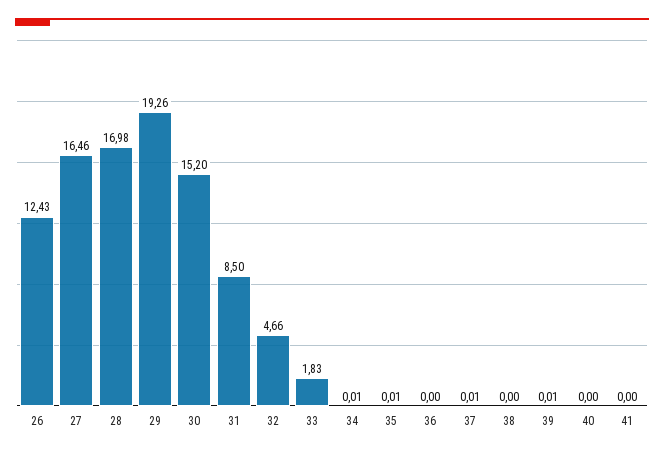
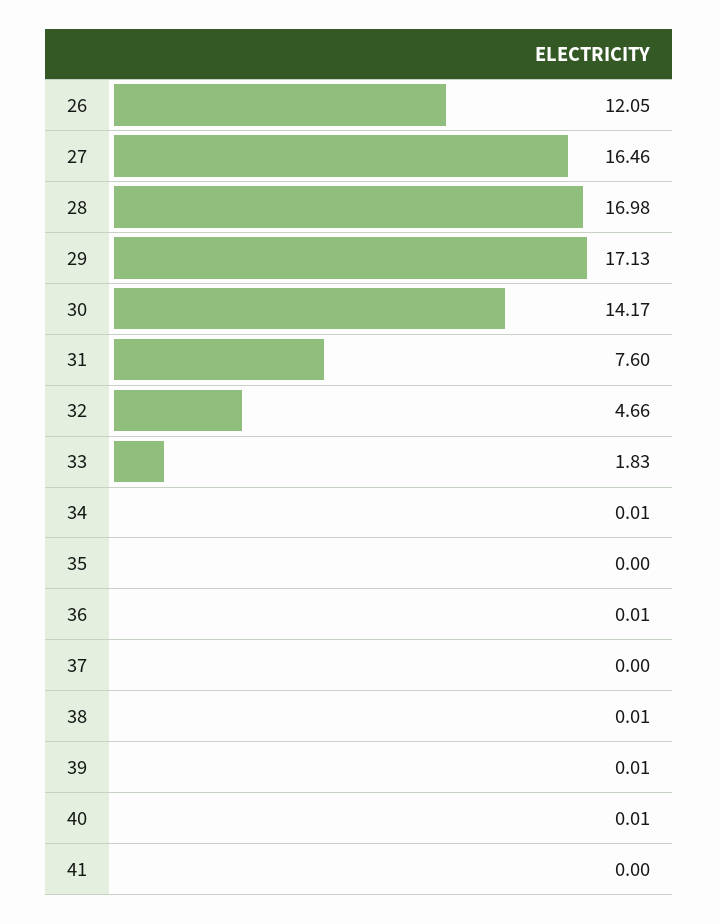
  {
-   "26": 12.43,
+   "26": 12.05,
    "27": 16.46,
    "28": 16.98,
-   "29": 19.26,
+   "29": 17.13,
-   "30": 15.2,
+   "30": 14.17,
-   "31": 8.5,
+   "31": 7.6,
    "32": 4.66,
    "33": 1.83,
    "34": 0.01,
-   "35": 0.01,
+   "35": 0,
-   "36": 0,
+   "36": 0.01,
-   "37": 0.01,
+   "37": 0,
-   "38": 0,
+   "38": 0.01,
    "39": 0.01,
-   "40": 0,
+   "40": 0.01,
    "41": 0
  }

